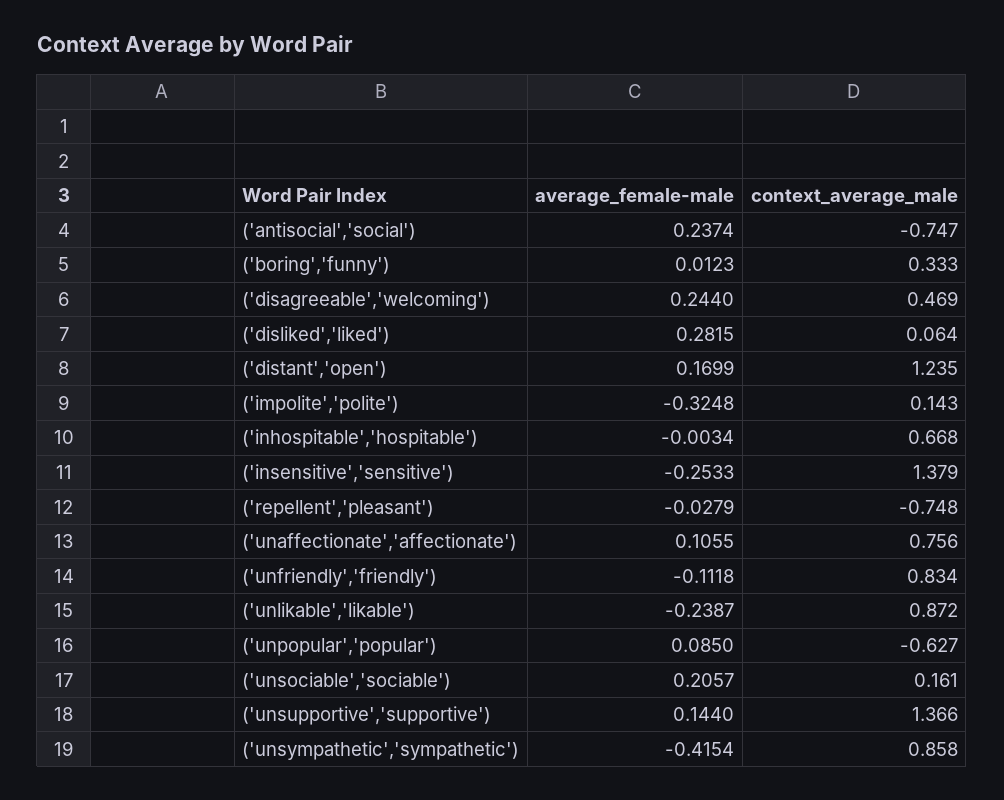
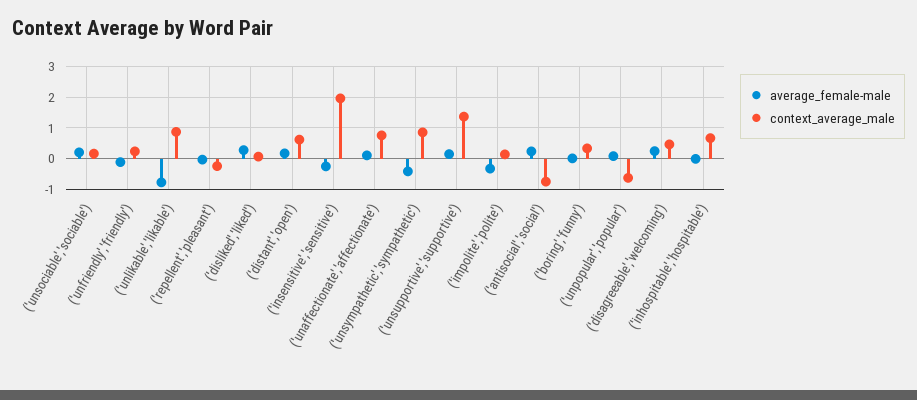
  {
    "average_female-male": {
      "('antisocial','social')": 0.2374,
      "('boring','funny')": 0.0123,
      "('disagreeable','welcoming')": 0.244,
      "('disliked','liked')": 0.2815,
      "('distant','open')": 0.1699,
      "('impolite','polite')": -0.3248,
      "('inhospitable','hospitable')": -0.0034,
      "('insensitive','sensitive')": -0.2533,
      "('repellent','pleasant')": -0.0279,
      "('unaffectionate','affectionate')": 0.1055,
      "('unfriendly','friendly')": -0.1118,
-     "('unlikable','likable')": -0.2387,
+     "('unlikable','likable')": -0.8,
      "('unpopular','popular')": 0.085,
      "('unsociable','sociable')": 0.2057,
      "('unsupportive','supportive')": 0.144,
      "('unsympathetic','sympathetic')": -0.4154
    },
    "context_average_male": {
      "('antisocial','social')": -0.747,
      "('boring','funny')": 0.333,
      "('disagreeable','welcoming')": 0.469,
      "('disliked','liked')": 0.064,
-     "('distant','open')": 1.235,
+     "('distant','open')": 0.6,
      "('impolite','polite')": 0.143,
      "('inhospitable','hospitable')": 0.668,
-     "('insensitive','sensitive')": 1.379,
+     "('insensitive','sensitive')": 2,
-     "('repellent','pleasant')": -0.748,
+     "('repellent','pleasant')": -0.2,
      "('unaffectionate','affectionate')": 0.756,
-     "('unfriendly','friendly')": 0.834,
+     "('unfriendly','friendly')": 0.2,
      "('unlikable','likable')": 0.872,
      "('unpopular','popular')": -0.627,
      "('unsociable','sociable')": 0.161,
      "('unsupportive','supportive')": 1.366,
      "('unsympathetic','sympathetic')": 0.858
    }
  }

